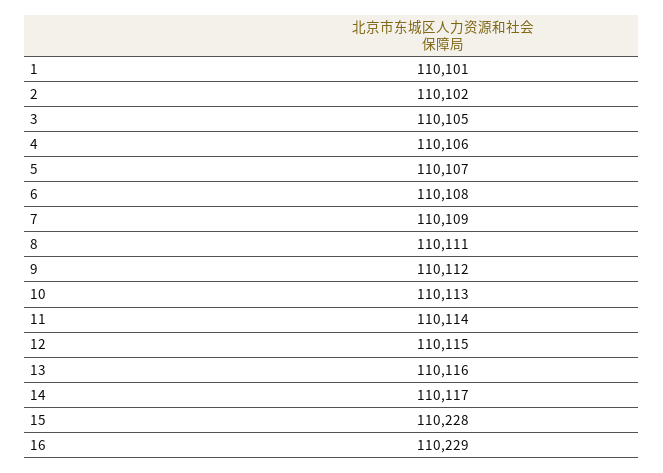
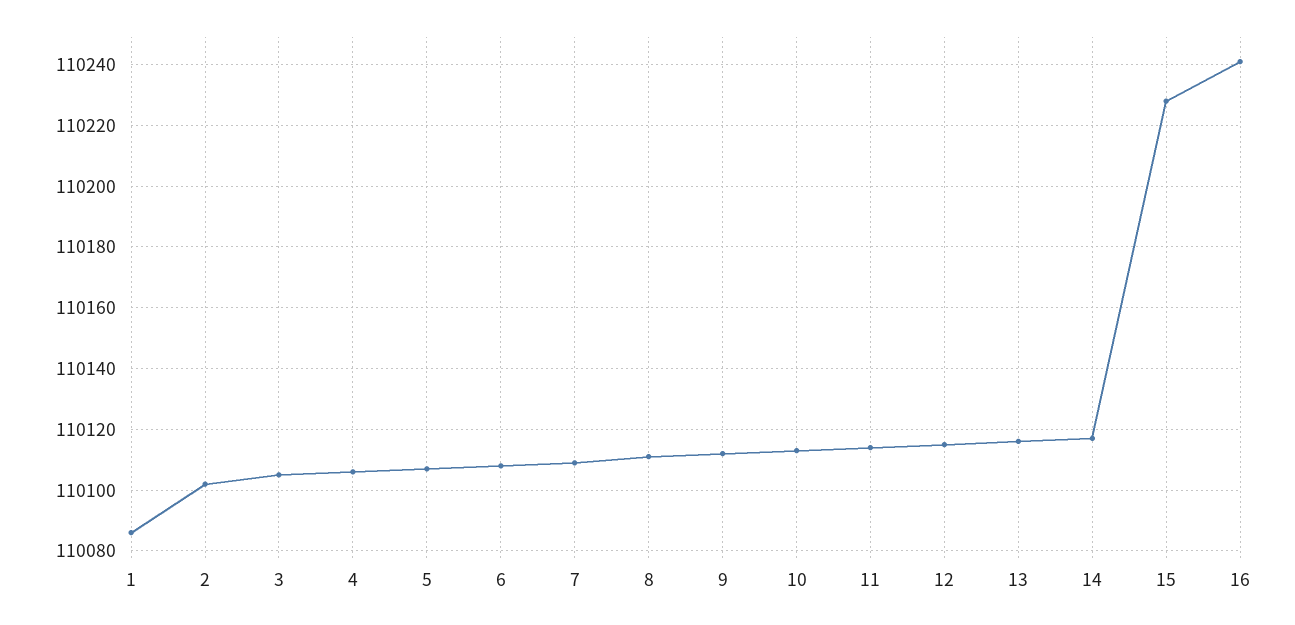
  {
-   "1": 110101,
+   "1": 110085,
    "2": 110102,
    "3": 110105,
    "4": 110106,
    "5": 110107,
    "6": 110108,
    "7": 110109,
    "8": 110111,
    "9": 110112,
    "10": 110113,
    "11": 110114,
    "12": 110115,
    "13": 110116,
    "14": 110117,
    "15": 110228,
-   "16": 110229
+   "16": 110240
  }

